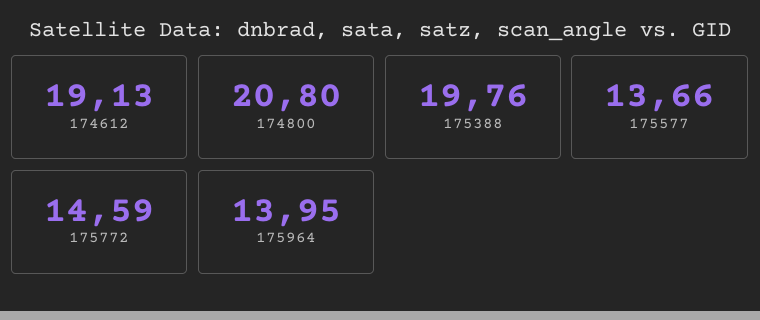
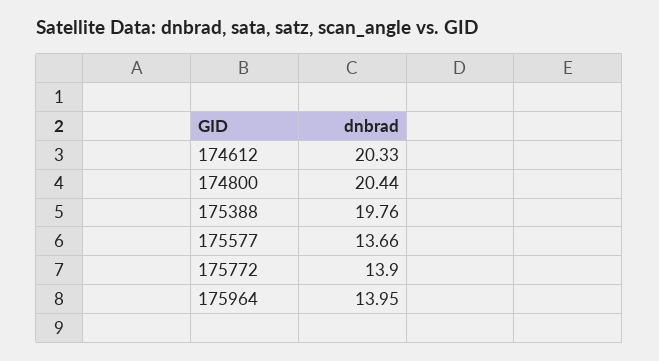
  {
-   "174612": 19.13,
+   "174612": 20.33,
-   "174800": 20.8,
+   "174800": 20.44,
    "175388": 19.76,
    "175577": 13.66,
-   "175772": 14.59,
+   "175772": 13.9,
    "175964": 13.95
  }

